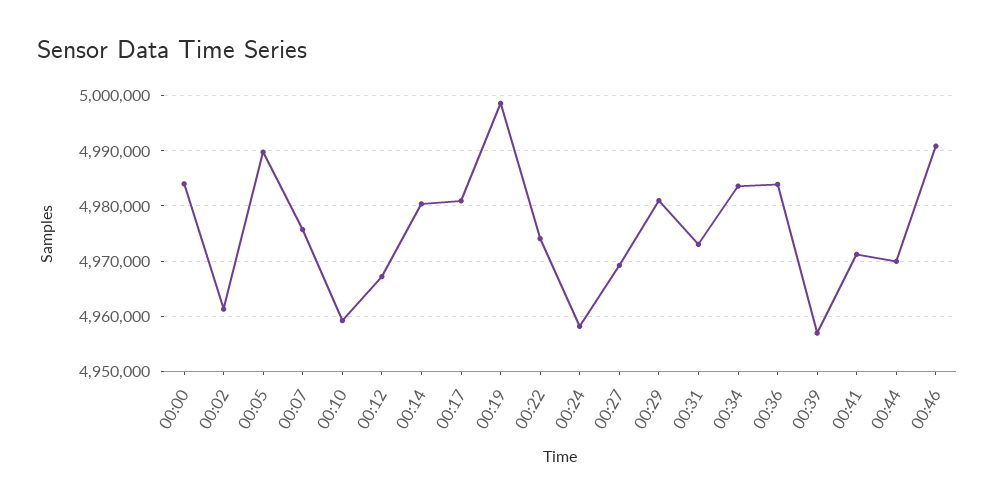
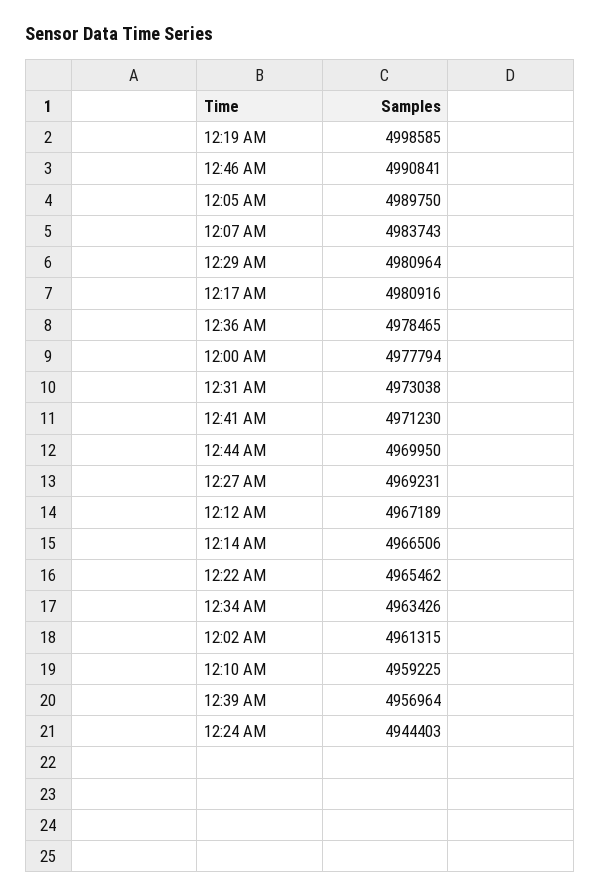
  {
-   "00:00": 4984000,
+   "00:00": 4977794,
    "00:02": 4961315,
    "00:05": 4989750,
-   "00:07": 4976000,
+   "00:07": 4983743,
    "00:10": 4959225,
    "00:12": 4967189,
-   "00:14": 4980000,
+   "00:14": 4966506,
    "00:17": 4980916,
    "00:19": 4998585,
-   "00:22": 4974000,
+   "00:22": 4965462,
-   "00:24": 4958000,
+   "00:24": 4944403,
    "00:27": 4969231,
    "00:29": 4980964,
    "00:31": 4973038,
-   "00:34": 4984000,
+   "00:34": 4963426,
-   "00:36": 4984000,
+   "00:36": 4978465,
    "00:39": 4956964,
    "00:41": 4971230,
    "00:44": 4969950,
    "00:46": 4990841
  }

